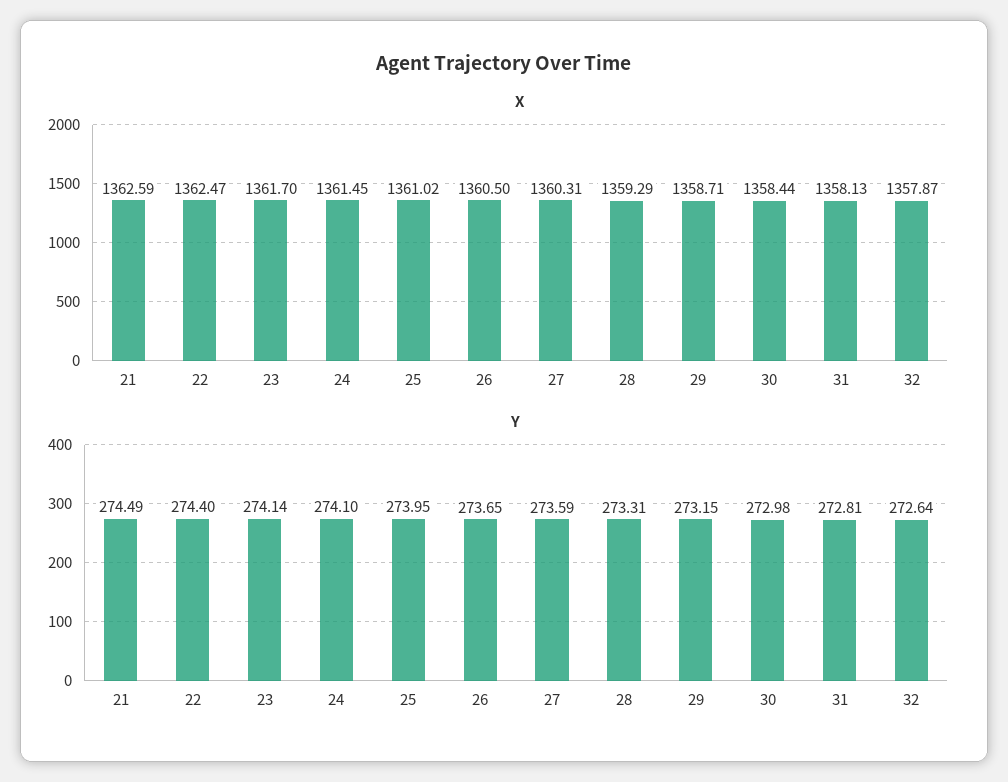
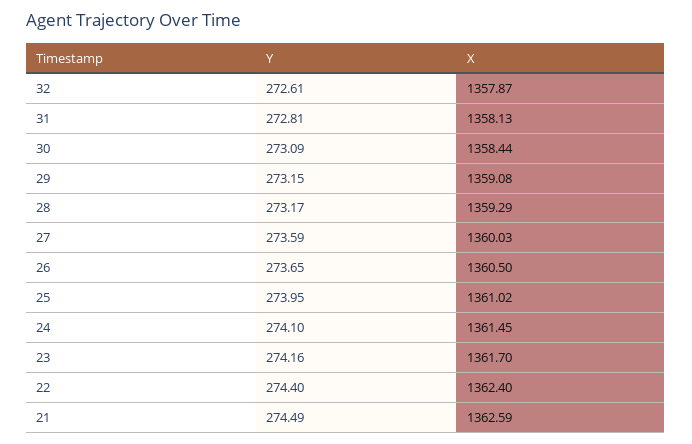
  {
    "X": {
      "21": 1362.59,
-     "22": 1362.47,
+     "22": 1362.4,
      "23": 1361.7,
      "24": 1361.45,
      "25": 1361.02,
      "26": 1360.5,
-     "27": 1360.31,
+     "27": 1360.03,
      "28": 1359.29,
-     "29": 1358.71,
+     "29": 1359.08,
      "30": 1358.44,
      "31": 1358.13,
      "32": 1357.87
    },
    "Y": {
      "21": 274.49,
      "22": 274.4,
-     "23": 274.14,
+     "23": 274.16,
      "24": 274.1,
      "25": 273.95,
      "26": 273.65,
      "27": 273.59,
-     "28": 273.31,
+     "28": 273.17,
      "29": 273.15,
-     "30": 272.98,
+     "30": 273.09,
      "31": 272.81,
-     "32": 272.64
+     "32": 272.61
    }
  }

